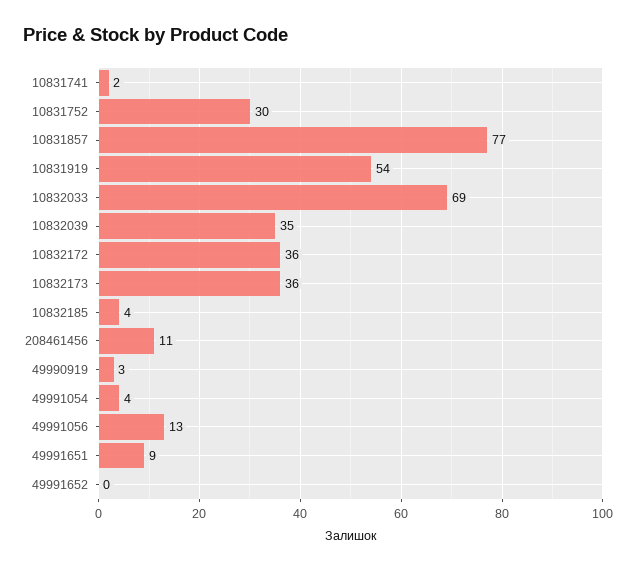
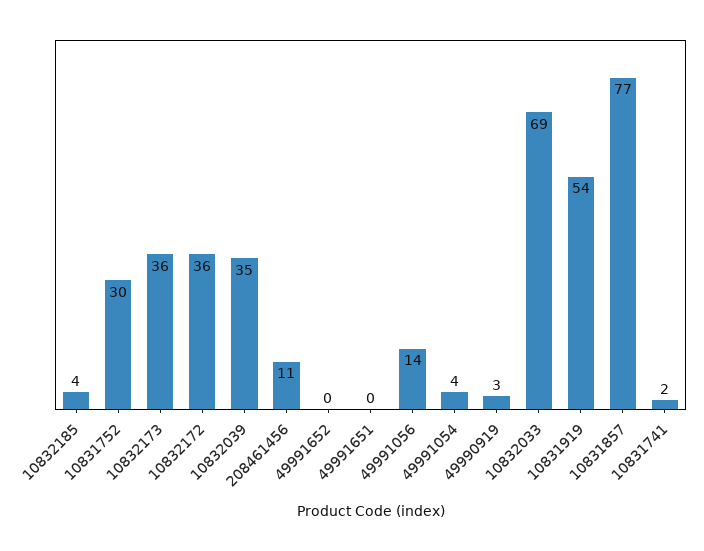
  {
    "10831741": 2,
    "10831752": 30,
    "10831857": 77,
    "10831919": 54,
    "10832033": 69,
    "10832039": 35,
    "10832172": 36,
    "10832173": 36,
    "10832185": 4,
    "208461456": 11,
    "49990919": 3,
    "49991054": 4,
-   "49991056": 13,
+   "49991056": 14,
-   "49991651": 9,
+   "49991651": 0,
    "49991652": 0
  }

